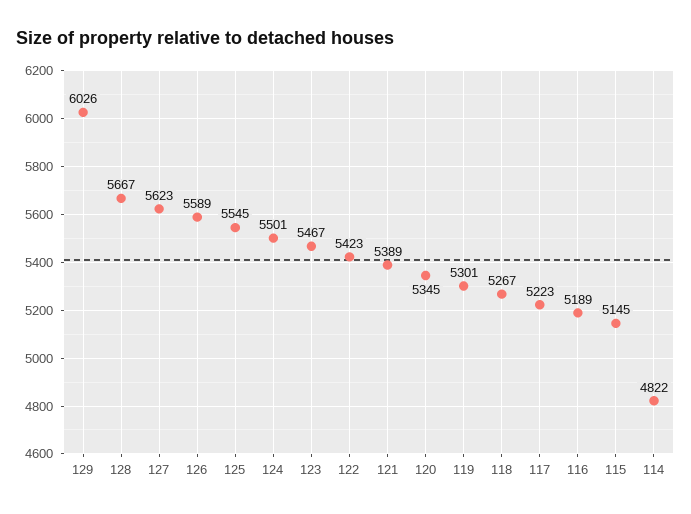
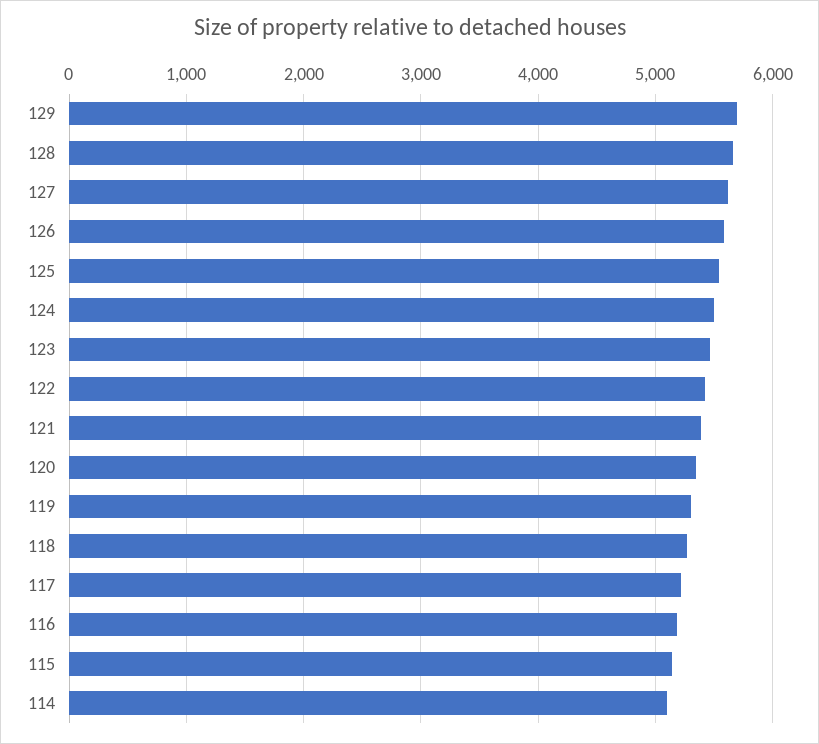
  {
-   "129": 6026,
+   "129": 5700,
    "128": 5667,
    "127": 5623,
    "126": 5589,
    "125": 5545,
    "124": 5501,
    "123": 5467,
    "122": 5423,
    "121": 5389,
    "120": 5345,
    "119": 5301,
    "118": 5267,
    "117": 5223,
    "116": 5189,
    "115": 5145,
-   "114": 4822
+   "114": 5100
  }

